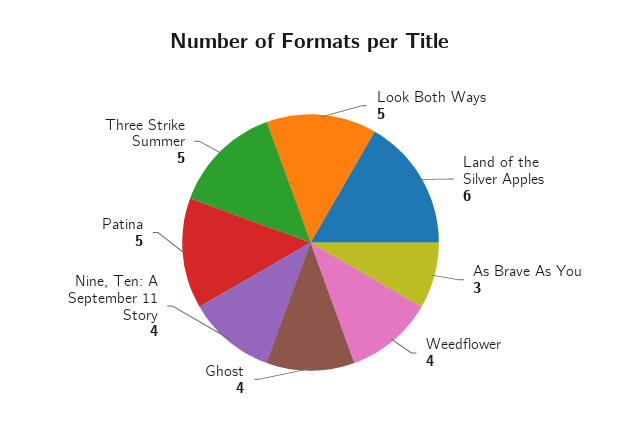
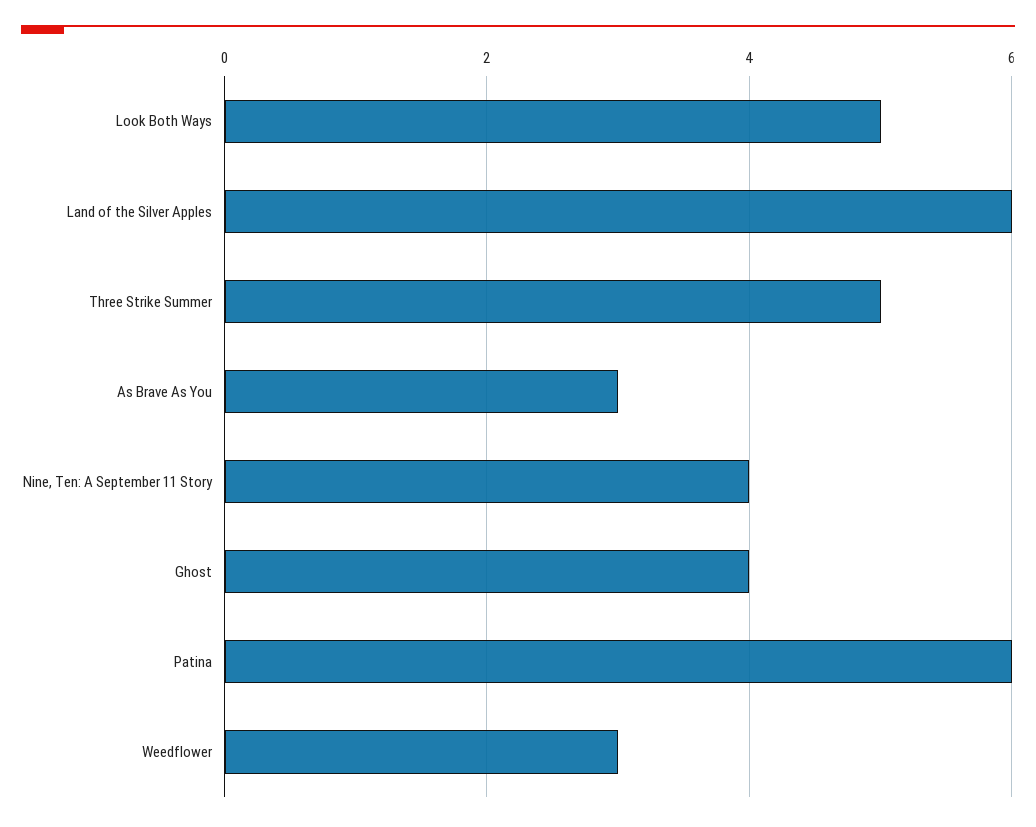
  {
    "Look Both Ways": 5,
    "Land of the Silver Apples": 6,
    "As Brave As You": 3,
-   "Weedflower": 4,
+   "Weedflower": 3,
    "Ghost": 4,
    "Nine, Ten: A September 11 Story": 4,
-   "Patina": 5,
+   "Patina": 6,
    "Three Strike Summer": 5
  }

